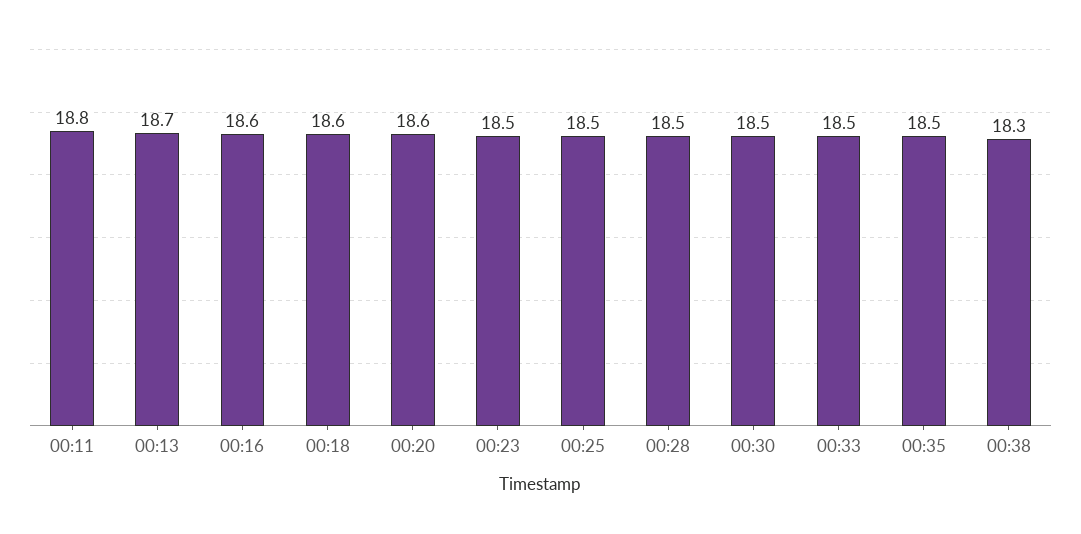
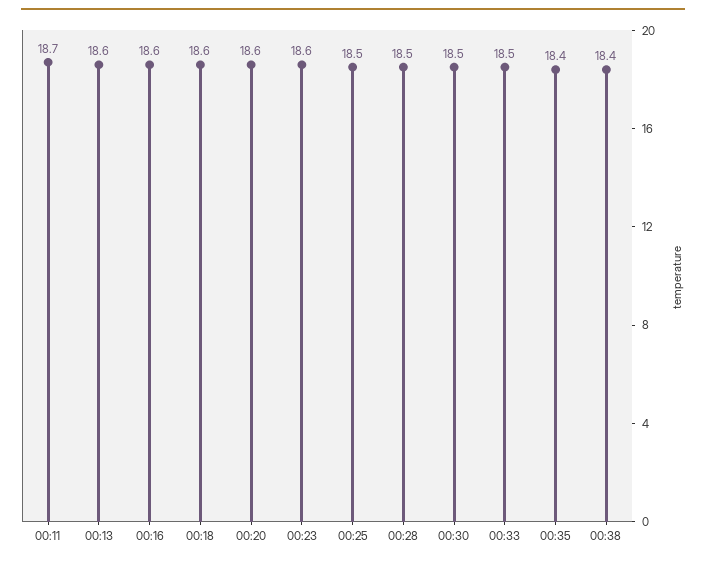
  {
-   "00:11": 18.8,
+   "00:11": 18.7,
-   "00:13": 18.7,
+   "00:13": 18.6,
    "00:16": 18.6,
    "00:18": 18.6,
    "00:20": 18.6,
-   "00:23": 18.5,
+   "00:23": 18.6,
    "00:25": 18.5,
    "00:28": 18.5,
    "00:30": 18.5,
    "00:33": 18.5,
-   "00:35": 18.5,
+   "00:35": 18.4,
-   "00:38": 18.3
+   "00:38": 18.4
  }

